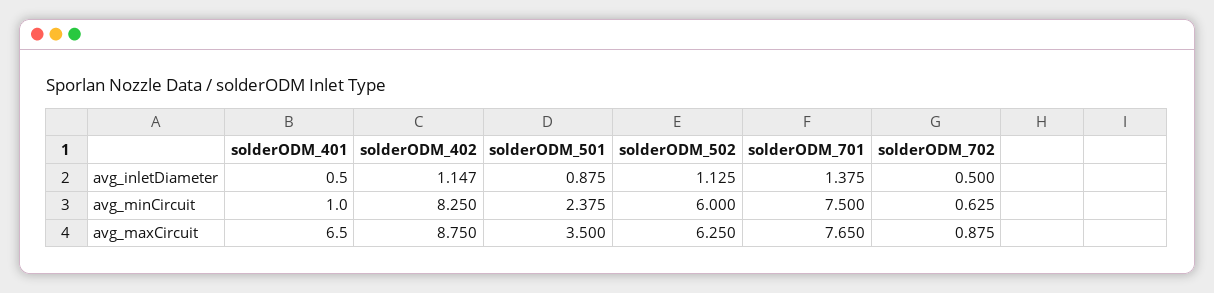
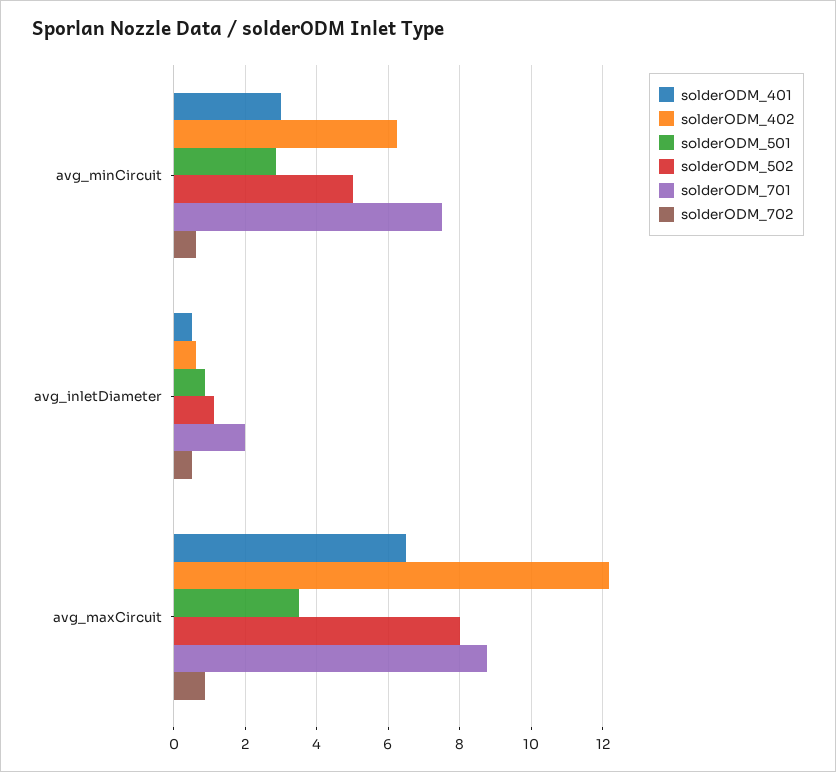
  {
    "solderODM_401": {
      "avg_inletDiameter": 0.5,
-     "avg_minCircuit": 1,
+     "avg_minCircuit": 3,
      "avg_maxCircuit": 6.5
    },
    "solderODM_402": {
-     "avg_inletDiameter": 1.147,
+     "avg_inletDiameter": 0.6,
-     "avg_minCircuit": 8.25,
+     "avg_minCircuit": 6.2,
-     "avg_maxCircuit": 8.75
+     "avg_maxCircuit": 12.2
    },
    "solderODM_501": {
      "avg_inletDiameter": 0.875,
-     "avg_minCircuit": 2.375,
+     "avg_minCircuit": 2.8,
      "avg_maxCircuit": 3.5
    },
    "solderODM_502": {
      "avg_inletDiameter": 1.125,
-     "avg_minCircuit": 6,
+     "avg_minCircuit": 5,
-     "avg_maxCircuit": 6.25
+     "avg_maxCircuit": 8
    },
    "solderODM_701": {
-     "avg_inletDiameter": 1.375,
+     "avg_inletDiameter": 2,
      "avg_minCircuit": 7.5,
-     "avg_maxCircuit": 7.65
+     "avg_maxCircuit": 8.8
    },
    "solderODM_702": {
      "avg_inletDiameter": 0.5,
      "avg_minCircuit": 0.625,
      "avg_maxCircuit": 0.875
    }
  }

